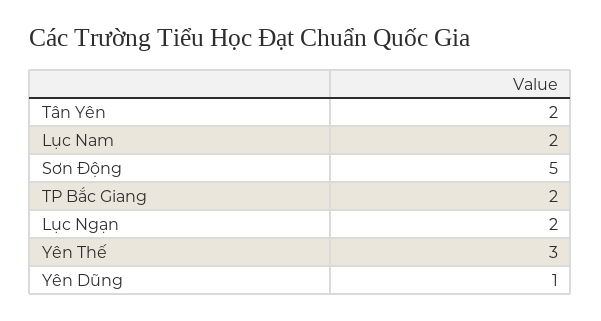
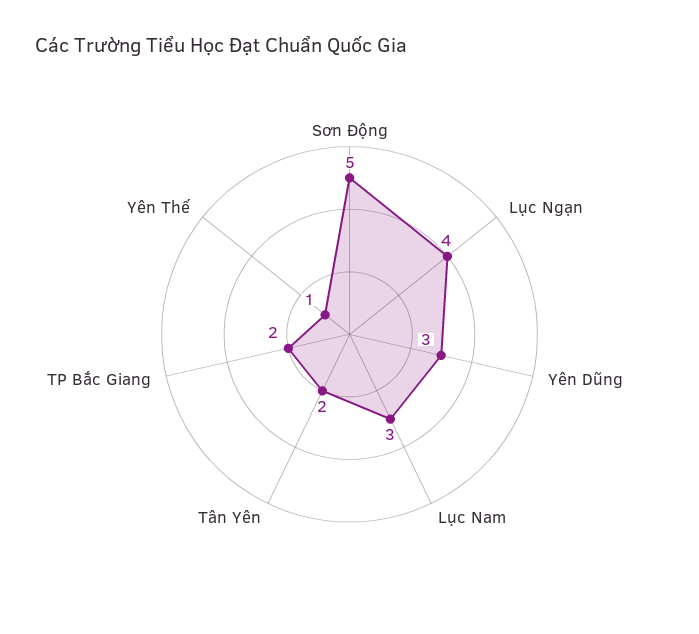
  {
    "Tân Yên": 2,
-   "Lục Nam": 2,
+   "Lục Nam": 3,
    "Sơn Động": 5,
    "TP Bắc Giang": 2,
-   "Lục Ngạn": 2,
+   "Lục Ngạn": 4,
-   "Yên Thế": 3,
+   "Yên Thế": 1,
-   "Yên Dũng": 1
+   "Yên Dũng": 3
  }

